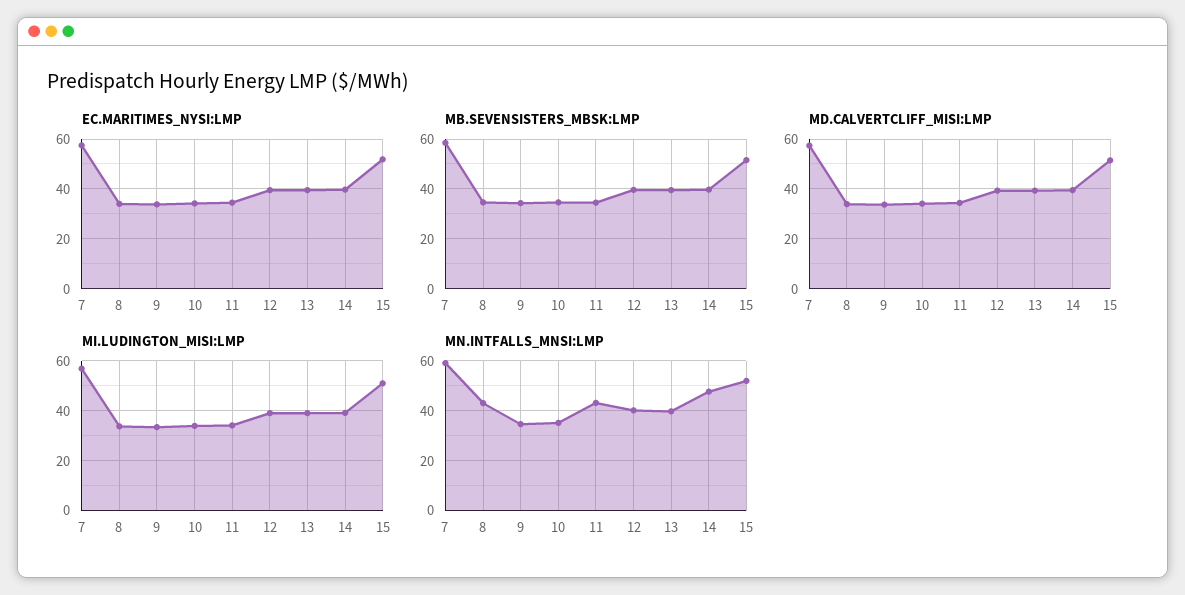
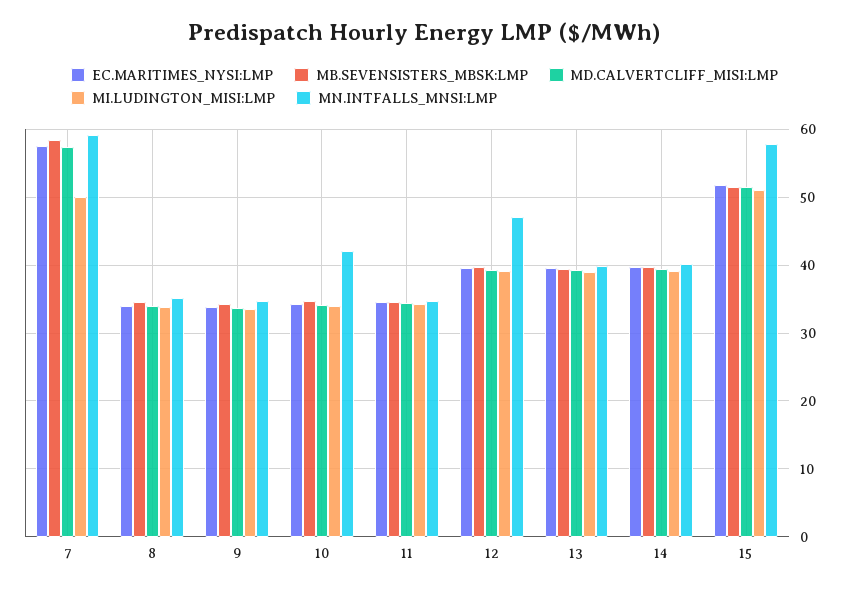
  {
    "EC.MARITIMES_NYSI:LMP": {
      "7": 57,
      "8": 34,
      "9": 34,
      "10": 34,
      "11": 35,
      "12": 40,
      "13": 40,
      "14": 40,
      "15": 52
    },
    "MB.SEVENSISTERS_MBSK:LMP": {
      "7": 58,
      "8": 35,
      "9": 34,
      "10": 35,
      "11": 35,
      "12": 40,
      "13": 39,
      "14": 40,
      "15": 52
    },
    "MD.CALVERTCLIFF_MISI:LMP": {
      "7": 57,
      "8": 34,
      "9": 34,
      "10": 34,
      "11": 34,
      "12": 39,
      "13": 39,
      "14": 39,
      "15": 51
    },
    "MI.LUDINGTON_MISI:LMP": {
-     "7": 57.5,
+     "7": 50,
      "8": 34,
      "9": 34,
      "10": 34,
      "11": 34,
      "12": 39,
      "13": 39,
      "14": 39,
      "15": 51
    },
    "MN.INTFALLS_MNSI:LMP": {
      "7": 59,
-     "8": 42.5,
+     "8": 35,
      "9": 35,
-     "10": 35,
+     "10": 42,
-     "11": 42.5,
+     "11": 35,
-     "12": 40,
+     "12": 47,
      "13": 40,
-     "14": 47.5,
+     "14": 40,
-     "15": 52.5
+     "15": 58
    }
  }

